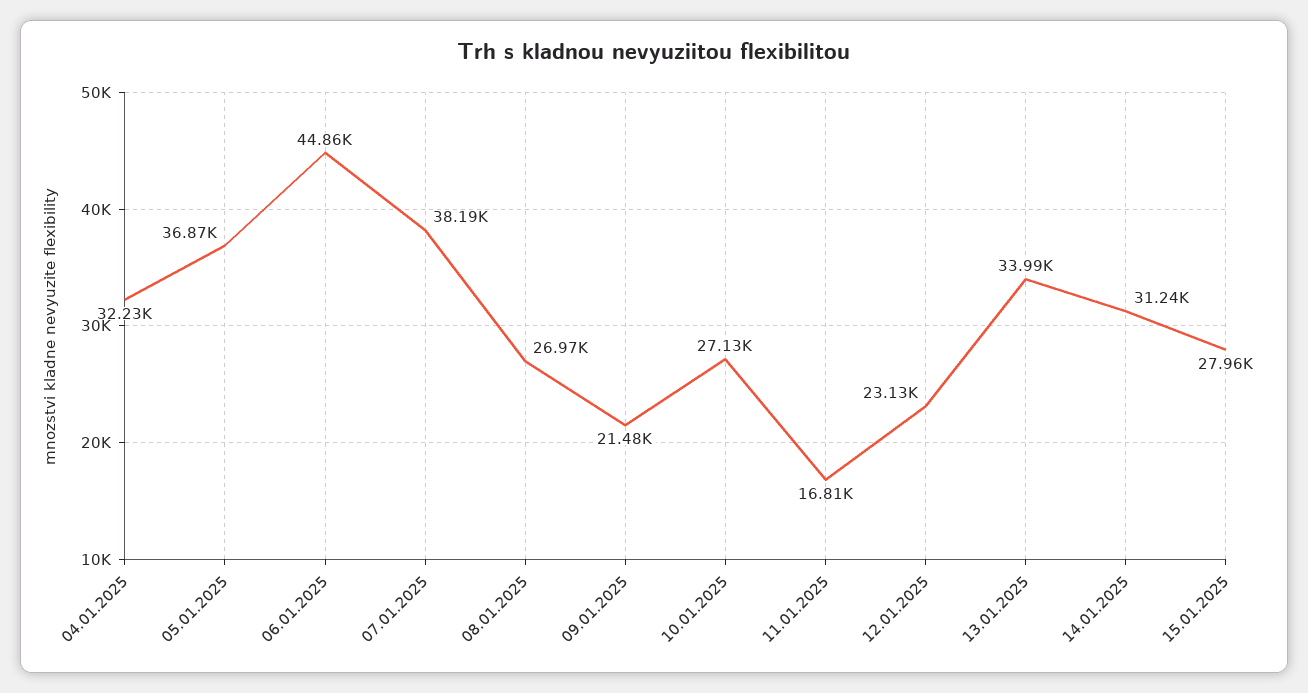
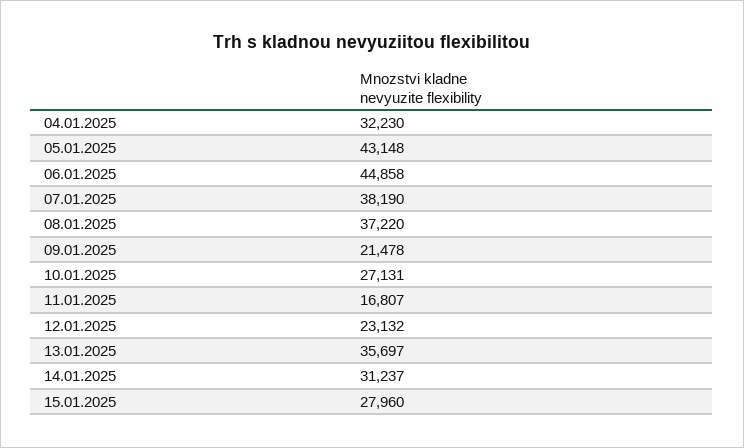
  {
    "04.01.2025": 32230,
-   "05.01.2025": 36870,
+   "05.01.2025": 43148,
    "06.01.2025": 44858,
    "07.01.2025": 38190,
-   "08.01.2025": 26970,
+   "08.01.2025": 37220,
    "09.01.2025": 21478,
    "10.01.2025": 27131,
    "11.01.2025": 16807,
    "12.01.2025": 23132,
-   "13.01.2025": 33990,
+   "13.01.2025": 35697,
    "14.01.2025": 31237,
    "15.01.2025": 27960
  }

